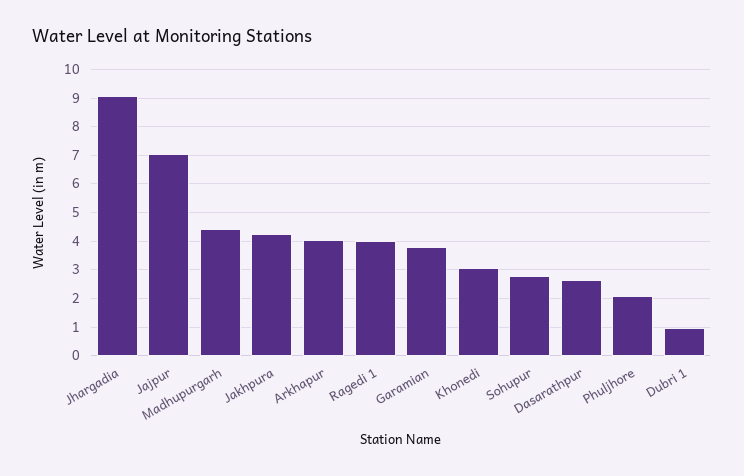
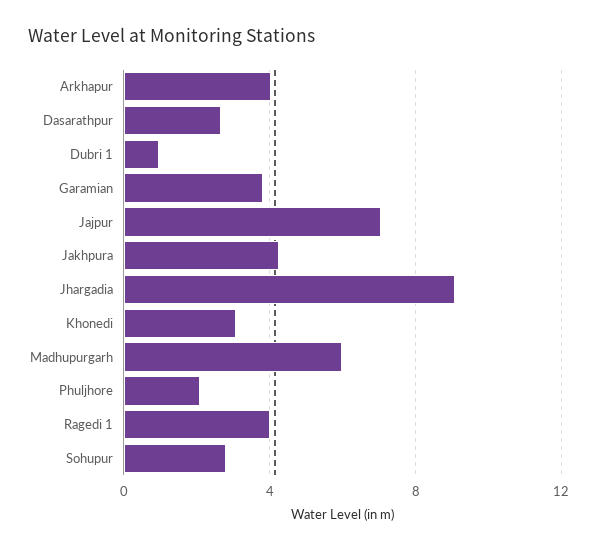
  {
    "Jhargadia": 9,
    "Jajpur": 7,
-   "Madhupurgarh": 4.5,
+   "Madhupurgarh": 6,
    "Jakhpura": 4.25,
    "Arkhapur": 4,
    "Ragedi 1": 4,
    "Garamian": 3.75,
    "Khonedi": 3,
    "Sohupur": 2.75,
    "Dasarathpur": 2.75,
    "Phuljhore": 2,
    "Dubri 1": 1
  }

